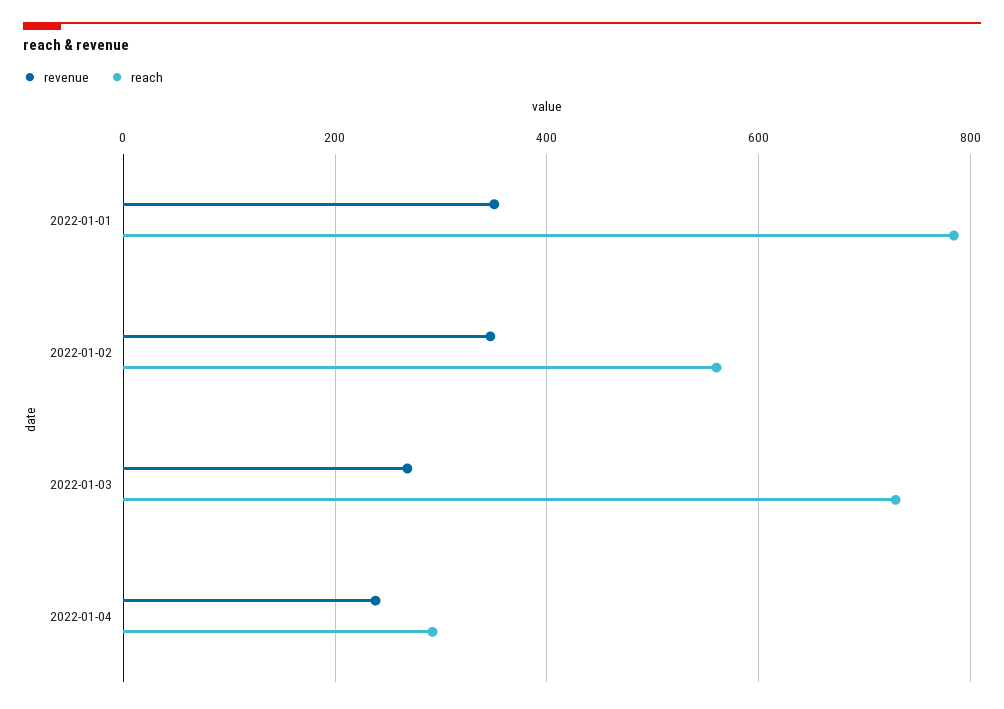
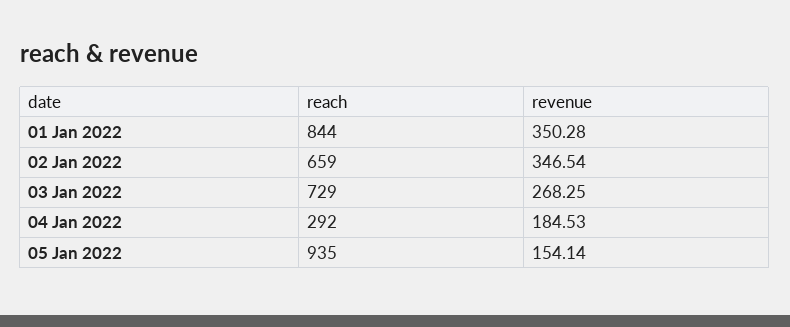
  {
    "revenue": {
      "2022-01-01": 350.28,
      "2022-01-02": 346.54,
      "2022-01-03": 268.25,
-     "2022-01-04": 240
+     "2022-01-04": 184.53,
+     "05 Jan 2022": 154.14
    },
    "reach": {
-     "2022-01-01": 780,
+     "2022-01-01": 844,
-     "2022-01-02": 560,
+     "2022-01-02": 659,
      "2022-01-03": 729,
-     "2022-01-04": 292
+     "2022-01-04": 292,
+     "05 Jan 2022": 935
    }
  }

